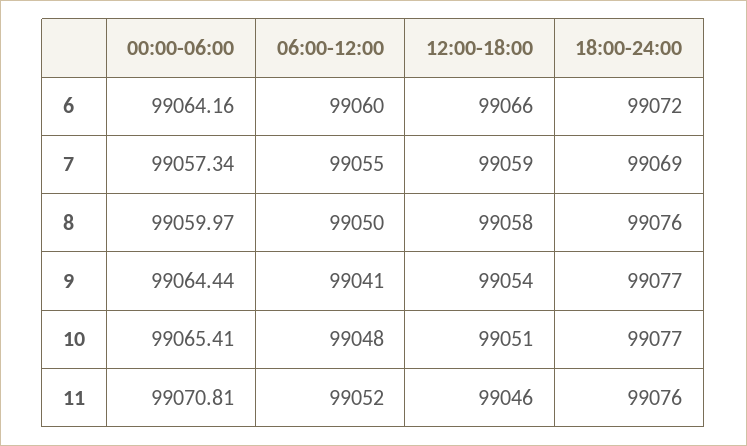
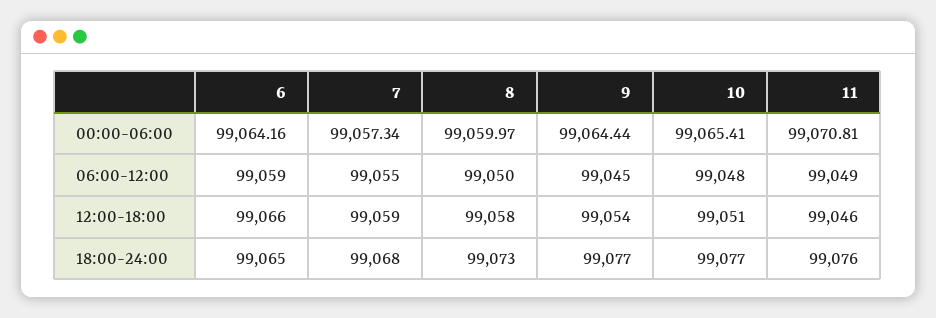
  {
    "00:00-06:00": {
      "6": 99064.16,
      "7": 99057.34,
      "8": 99059.97,
      "9": 99064.44,
      "10": 99065.41,
      "11": 99070.81
    },
    "06:00-12:00": {
-     "6": 99060,
+     "6": 99059,
      "7": 99055,
      "8": 99050,
-     "9": 99041,
+     "9": 99045,
      "10": 99048,
-     "11": 99052
+     "11": 99049
    },
    "12:00-18:00": {
      "6": 99066,
      "7": 99059,
      "8": 99058,
      "9": 99054,
      "10": 99051,
      "11": 99046
    },
    "18:00-24:00": {
-     "6": 99072,
+     "6": 99065,
-     "7": 99069,
+     "7": 99068,
-     "8": 99076,
+     "8": 99073,
      "9": 99077,
      "10": 99077,
      "11": 99076
    }
  }

